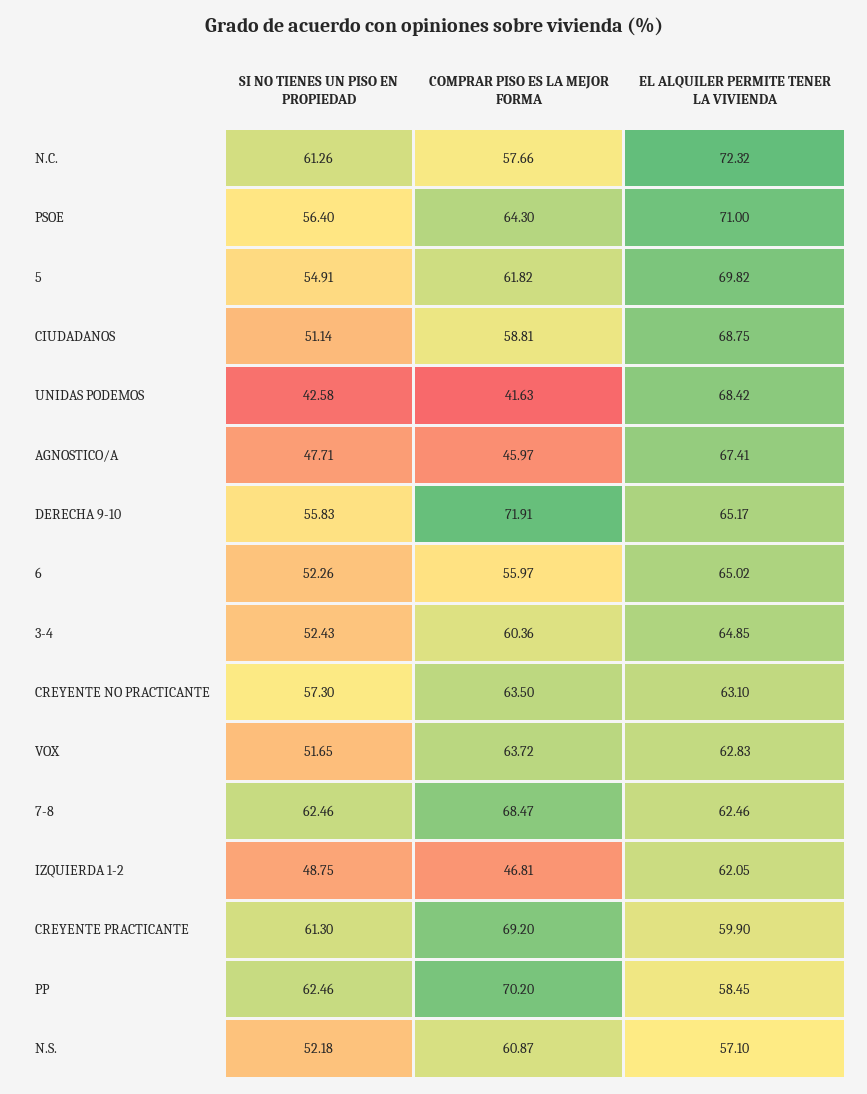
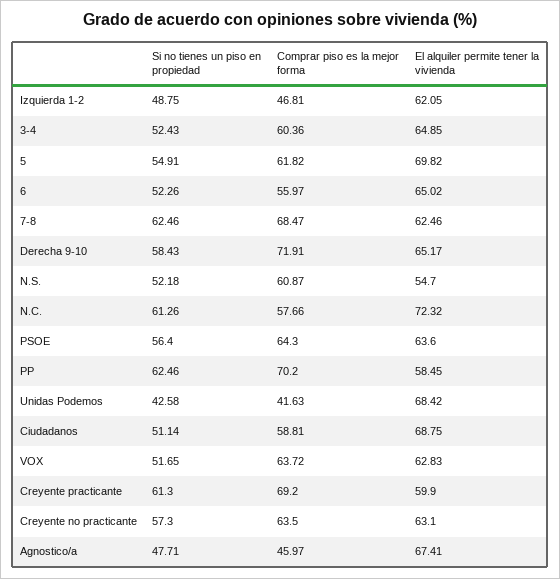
  {
    "SI NO TIENES UN PISO EN PROPIEDAD": {
      "N.C.": 61.26,
      "PSOE": 56.4,
      "5": 54.91,
      "CIUDADANOS": 51.14,
      "UNIDAS PODEMOS": 42.58,
      "AGNOSTICO/A": 47.71,
-     "DERECHA 9-10": 55.83,
+     "DERECHA 9-10": 58.43,
      "6": 52.26,
      "3-4": 52.43,
      "CREYENTE NO PRACTICANTE": 57.3,
      "VOX": 51.65,
      "7-8": 62.46,
      "IZQUIERDA 1-2": 48.75,
      "CREYENTE PRACTICANTE": 61.3,
      "PP": 62.46,
      "N.S.": 52.18
    },
    "COMPRAR PISO ES LA MEJOR FORMA": {
      "N.C.": 57.66,
      "PSOE": 64.3,
      "5": 61.82,
      "CIUDADANOS": 58.81,
      "UNIDAS PODEMOS": 41.63,
      "AGNOSTICO/A": 45.97,
      "DERECHA 9-10": 71.91,
      "6": 55.97,
      "3-4": 60.36,
      "CREYENTE NO PRACTICANTE": 63.5,
      "VOX": 63.72,
      "7-8": 68.47,
      "IZQUIERDA 1-2": 46.81,
      "CREYENTE PRACTICANTE": 69.2,
      "PP": 70.2,
      "N.S.": 60.87
    },
    "EL ALQUILER PERMITE TENER LA VIVIENDA": {
      "N.C.": 72.32,
-     "PSOE": 71,
+     "PSOE": 63.6,
      "5": 69.82,
      "CIUDADANOS": 68.75,
      "UNIDAS PODEMOS": 68.42,
      "AGNOSTICO/A": 67.41,
      "DERECHA 9-10": 65.17,
      "6": 65.02,
      "3-4": 64.85,
      "CREYENTE NO PRACTICANTE": 63.1,
      "VOX": 62.83,
      "7-8": 62.46,
      "IZQUIERDA 1-2": 62.05,
      "CREYENTE PRACTICANTE": 59.9,
      "PP": 58.45,
-     "N.S.": 57.1
+     "N.S.": 54.7
    }
  }

